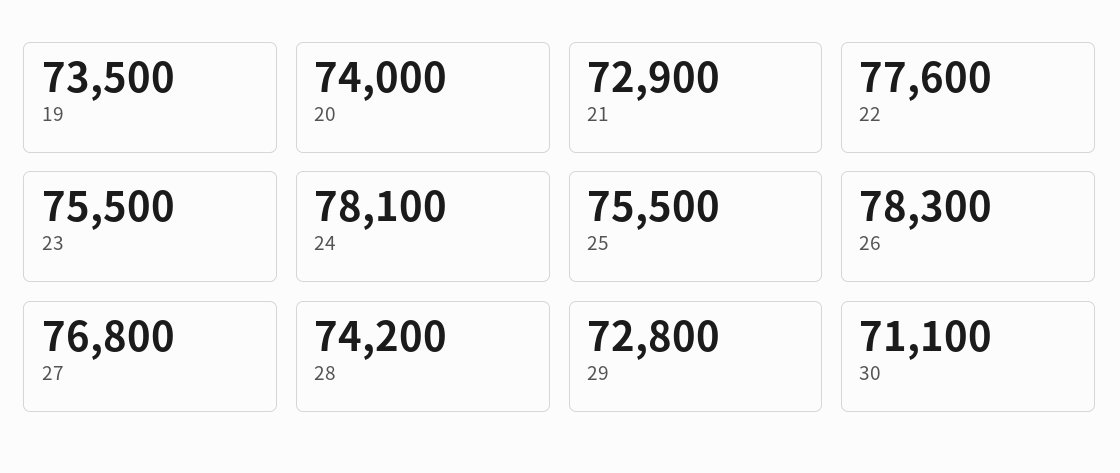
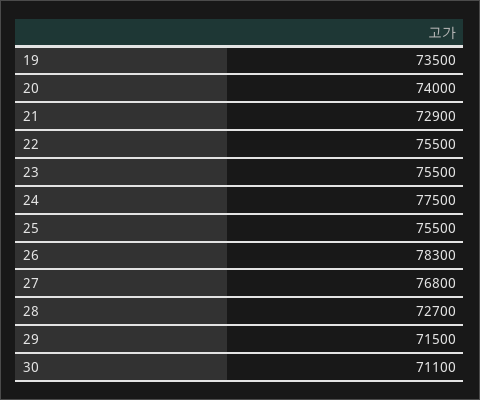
  {
    "19": 73500,
    "20": 74000,
    "21": 72900,
-   "22": 77600,
+   "22": 75500,
    "23": 75500,
-   "24": 78100,
+   "24": 77500,
    "25": 75500,
    "26": 78300,
    "27": 76800,
-   "28": 74200,
+   "28": 72700,
-   "29": 72800,
+   "29": 71500,
    "30": 71100
  }

